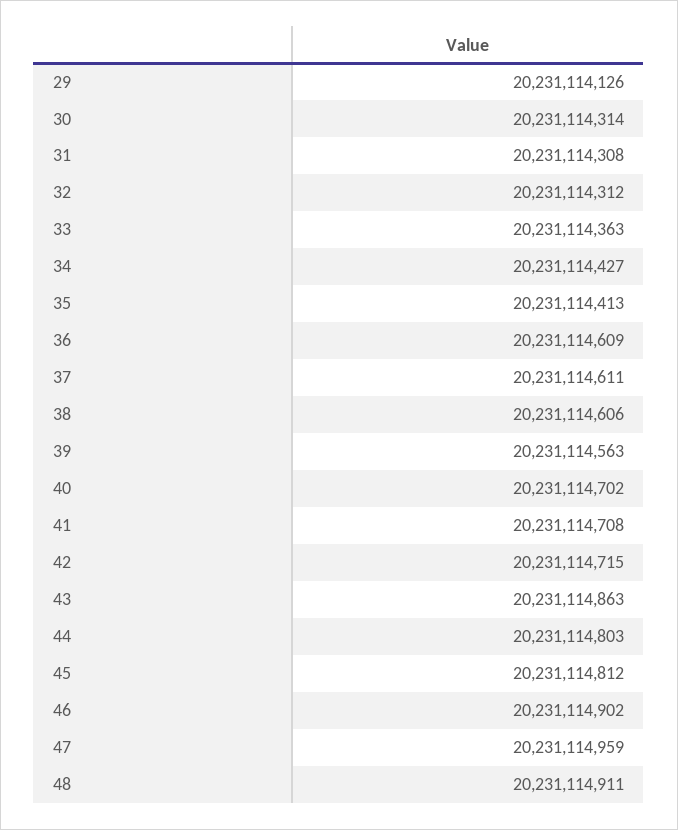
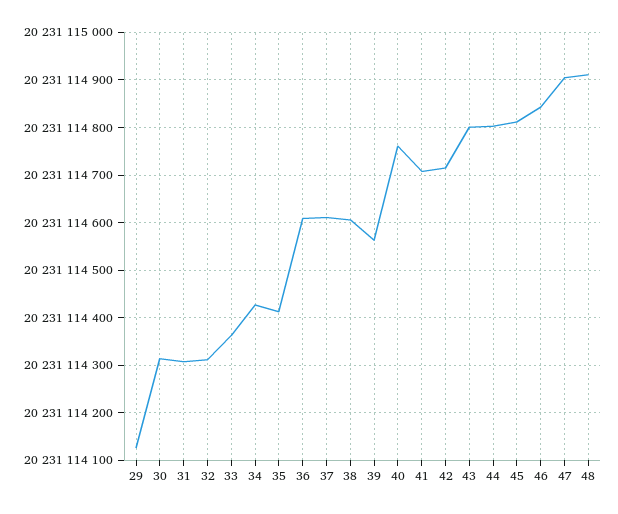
  {
    "29": 20231114126,
    "30": 20231114314,
    "31": 20231114308,
    "32": 20231114312,
    "33": 20231114363,
    "34": 20231114427,
    "35": 20231114413,
    "36": 20231114609,
    "37": 20231114611,
    "38": 20231114606,
    "39": 20231114563,
-   "40": 20231114702,
+   "40": 20231114760,
    "41": 20231114708,
    "42": 20231114715,
-   "43": 20231114863,
+   "43": 20231114800,
    "44": 20231114803,
    "45": 20231114812,
-   "46": 20231114902,
+   "46": 20231114840,
-   "47": 20231114959,
+   "47": 20231114900,
    "48": 20231114911
  }

